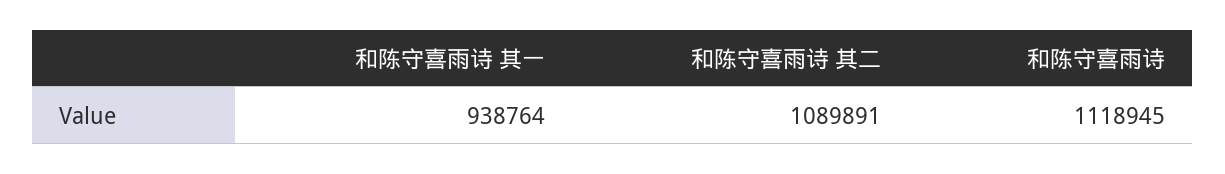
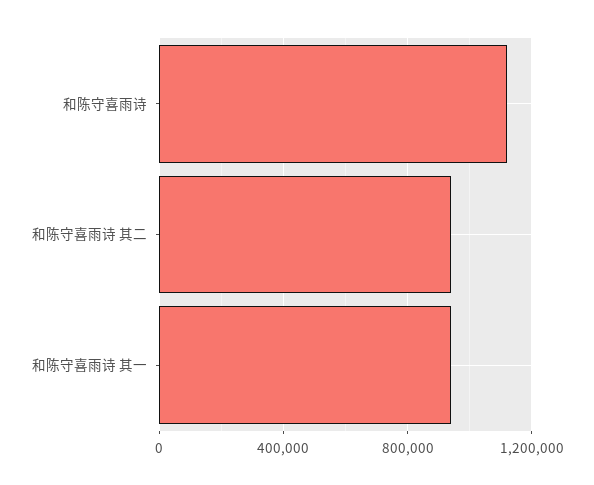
  {
    "和陈守喜雨诗 其一": 938764,
-   "和陈守喜雨诗 其二": 1089891,
+   "和陈守喜雨诗 其二": 950000,
    "和陈守喜雨诗": 1118945
  }

